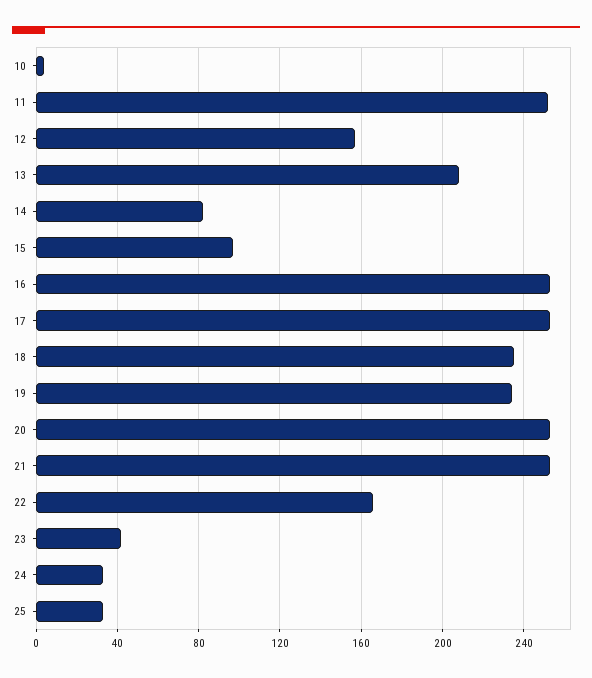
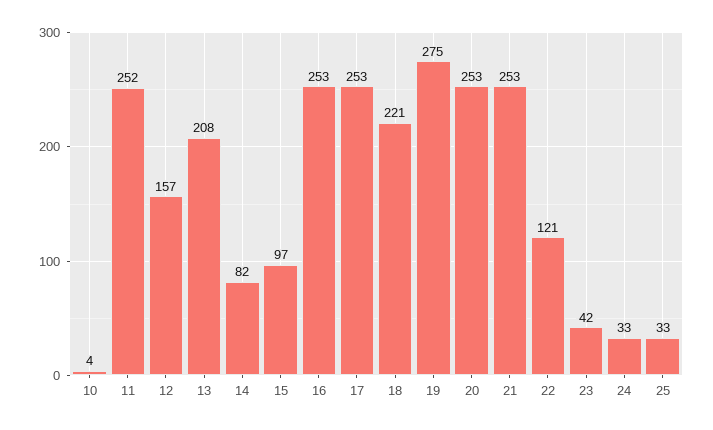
  {
    "10": 4,
    "11": 252,
    "12": 157,
    "13": 208,
    "14": 82,
    "15": 97,
    "16": 253,
    "17": 253,
-   "18": 235,
+   "18": 221,
-   "19": 235,
+   "19": 275,
    "20": 253,
    "21": 253,
-   "22": 165,
+   "22": 121,
    "23": 42,
    "24": 33,
    "25": 33
  }

